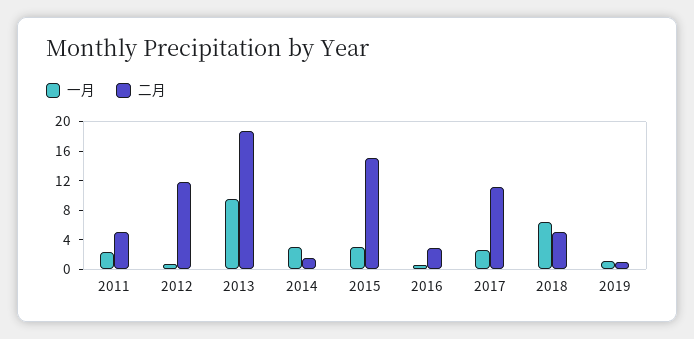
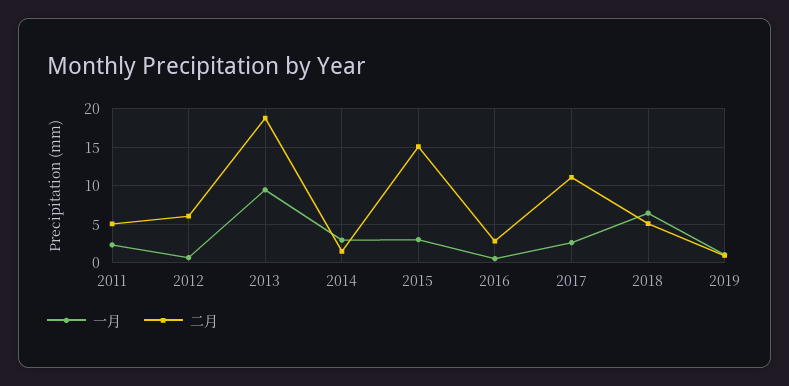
  {
    "一月": {
      "2011": 2,
      "2012": 1,
      "2013": 9,
      "2014": 3,
      "2015": 3,
      "2016": 1,
      "2017": 3,
      "2018": 6,
      "2019": 1
    },
    "二月": {
      "2011": 5,
-     "2012": 12,
+     "2012": 6,
      "2013": 19,
      "2014": 2,
      "2015": 15,
      "2016": 3,
      "2017": 11,
      "2018": 5,
      "2019": 1
    }
  }

